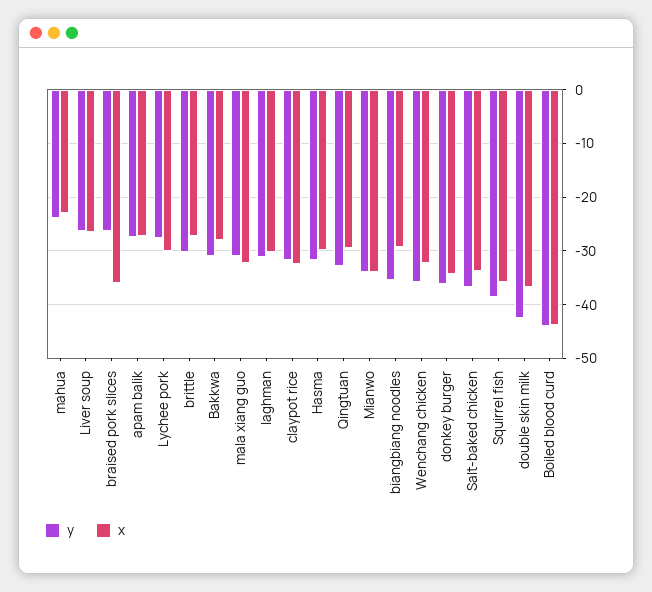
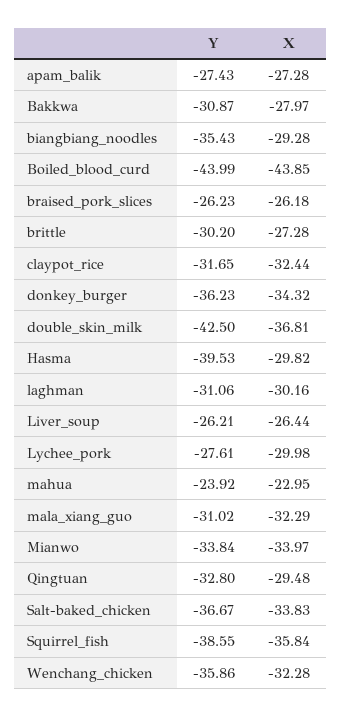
  {
    "y": {
      "mahua": -23.92,
      "Liver soup": -26.21,
      "braised pork slices": -26.23,
      "apam balik": -27.43,
      "Lychee pork": -27.61,
      "brittle": -30.2,
      "Bakkwa": -30.87,
      "mala xiang guo": -31.02,
      "laghman": -31.06,
      "claypot rice": -31.65,
-     "Hasma": -32,
+     "Hasma": -39.53,
      "Qingtuan": -32.8,
      "Mianwo": -33.84,
      "biangbiang noodles": -35.43,
      "Wenchang chicken": -35.86,
      "donkey burger": -36.23,
      "Salt-baked chicken": -36.67,
      "Squirrel fish": -38.55,
      "double skin milk": -42.5,
      "Boiled blood curd": -43.99
    },
    "x": {
      "mahua": -22.95,
      "Liver soup": -26.44,
-     "braised pork slices": -36,
+     "braised pork slices": -26.18,
      "apam balik": -27.28,
      "Lychee pork": -29.98,
      "brittle": -27.28,
      "Bakkwa": -27.97,
      "mala xiang guo": -32.29,
      "laghman": -30.16,
      "claypot rice": -32.44,
      "Hasma": -29.82,
      "Qingtuan": -29.48,
      "Mianwo": -33.97,
      "biangbiang noodles": -29.28,
      "Wenchang chicken": -32.28,
      "donkey burger": -34.32,
      "Salt-baked chicken": -33.83,
      "Squirrel fish": -35.84,
      "double skin milk": -36.81,
      "Boiled blood curd": -43.85
    }
  }

